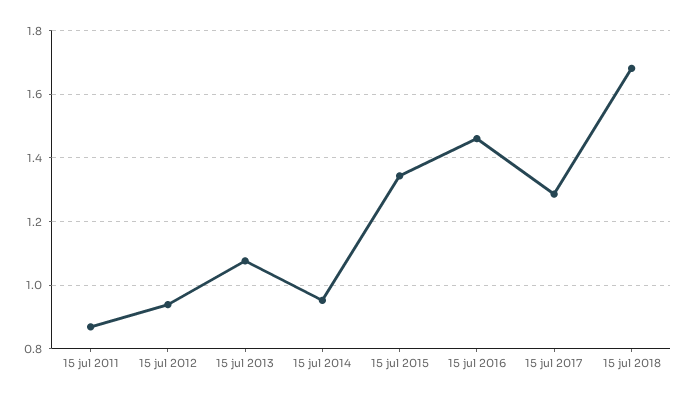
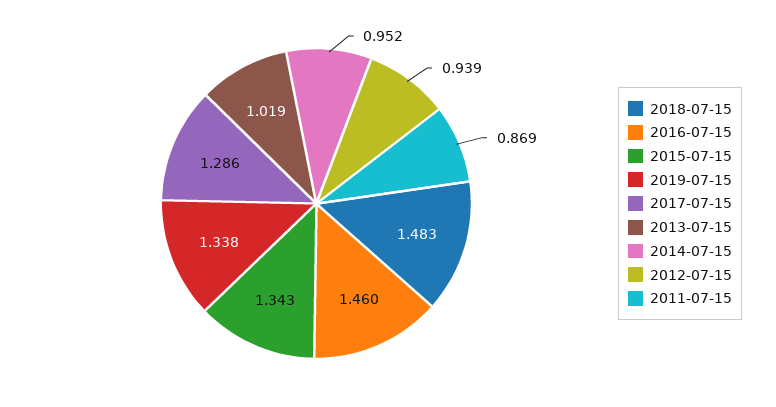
  {
    "15 jul 2011": 0.869,
    "15 jul 2012": 0.939,
-   "15 jul 2013": 1.08,
+   "15 jul 2013": 1.019,
    "15 jul 2014": 0.952,
    "15 jul 2015": 1.343,
    "15 jul 2016": 1.46,
    "15 jul 2017": 1.286,
-   "15 jul 2018": 1.68
+   "15 jul 2018": 1.483,
+   "2019-07-15": 1.338
  }

